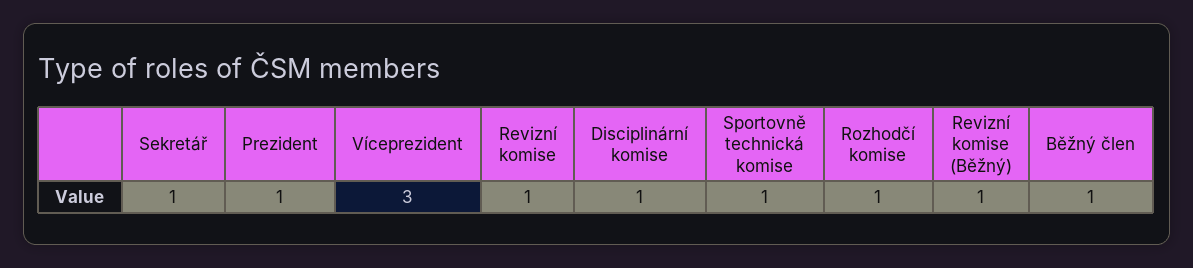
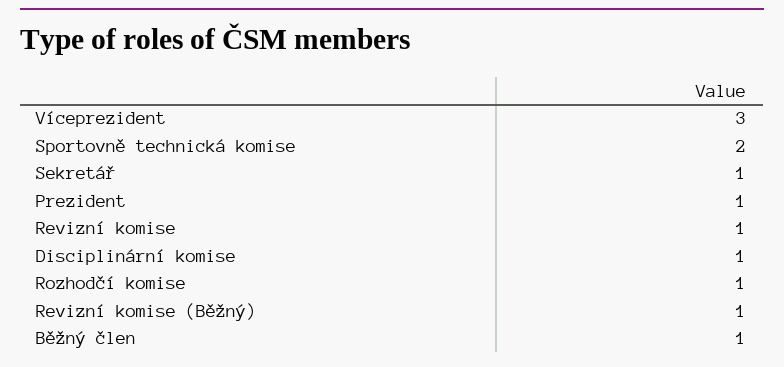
  {
    "Sekretář": 1,
    "Prezident": 1,
    "Víceprezident": 3,
    "Revizní komise": 1,
    "Disciplinární komise": 1,
-   "Sportovně technická komise": 1,
+   "Sportovně technická komise": 2,
    "Rozhodčí komise": 1,
    "Revizní komise (Běžný)": 1,
    "Běžný člen": 1
  }

